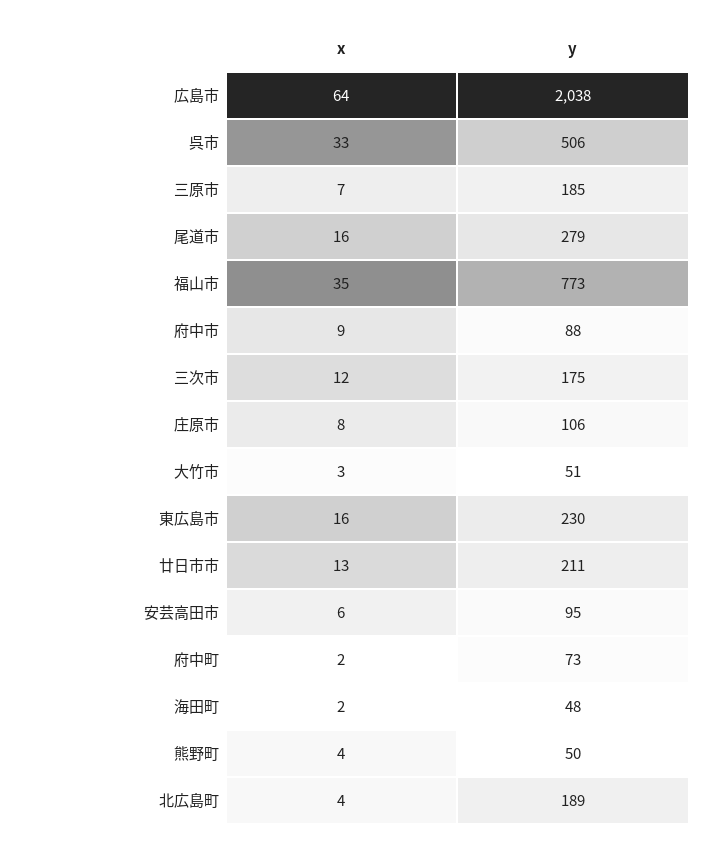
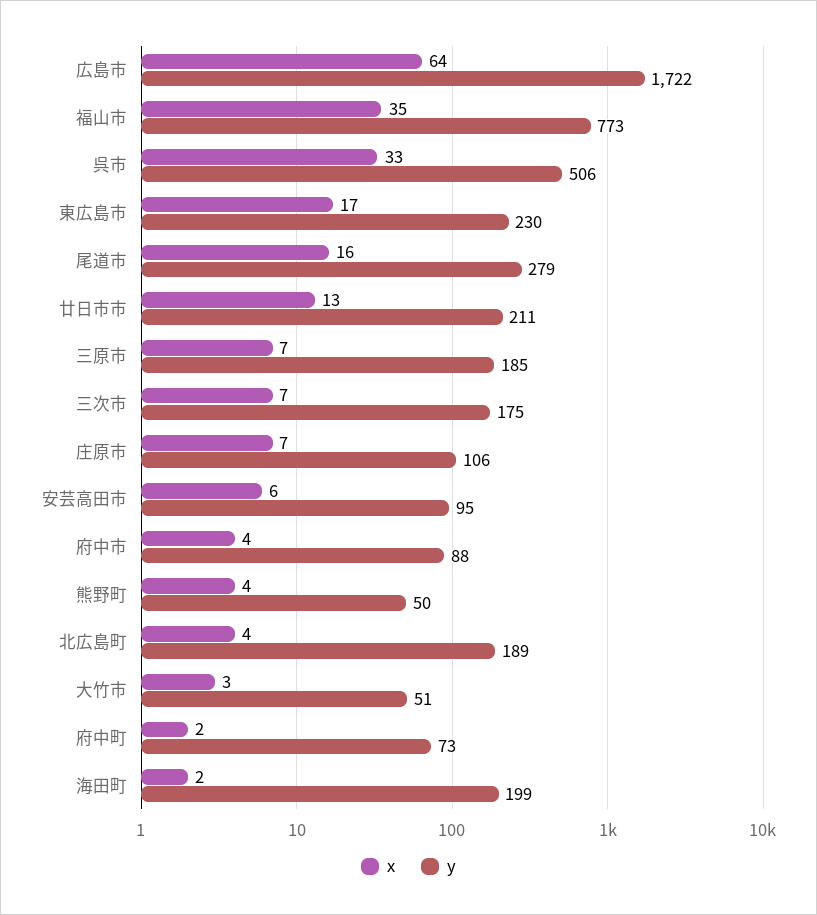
  {
    "x": {
      "広島市": 64,
      "呉市": 33,
      "三原市": 7,
      "尾道市": 16,
      "福山市": 35,
-     "府中市": 9,
+     "府中市": 4,
-     "三次市": 12,
+     "三次市": 7,
-     "庄原市": 8,
+     "庄原市": 7,
      "大竹市": 3,
-     "東広島市": 16,
+     "東広島市": 17,
      "廿日市市": 13,
      "安芸高田市": 6,
      "府中町": 2,
      "海田町": 2,
      "熊野町": 4,
      "北広島町": 4
    },
    "y": {
-     "広島市": 2038,
+     "広島市": 1722,
      "呉市": 506,
      "三原市": 185,
      "尾道市": 279,
      "福山市": 773,
      "府中市": 88,
      "三次市": 175,
      "庄原市": 106,
      "大竹市": 51,
      "東広島市": 230,
      "廿日市市": 211,
      "安芸高田市": 95,
      "府中町": 73,
-     "海田町": 48,
+     "海田町": 199,
      "熊野町": 50,
      "北広島町": 189
    }
  }

